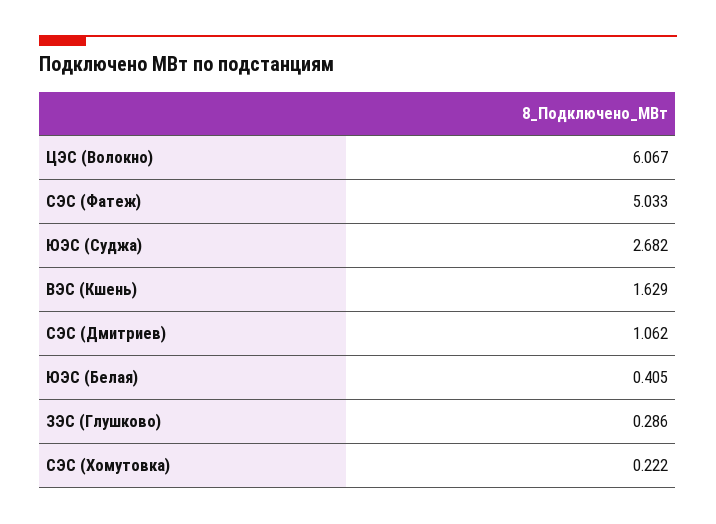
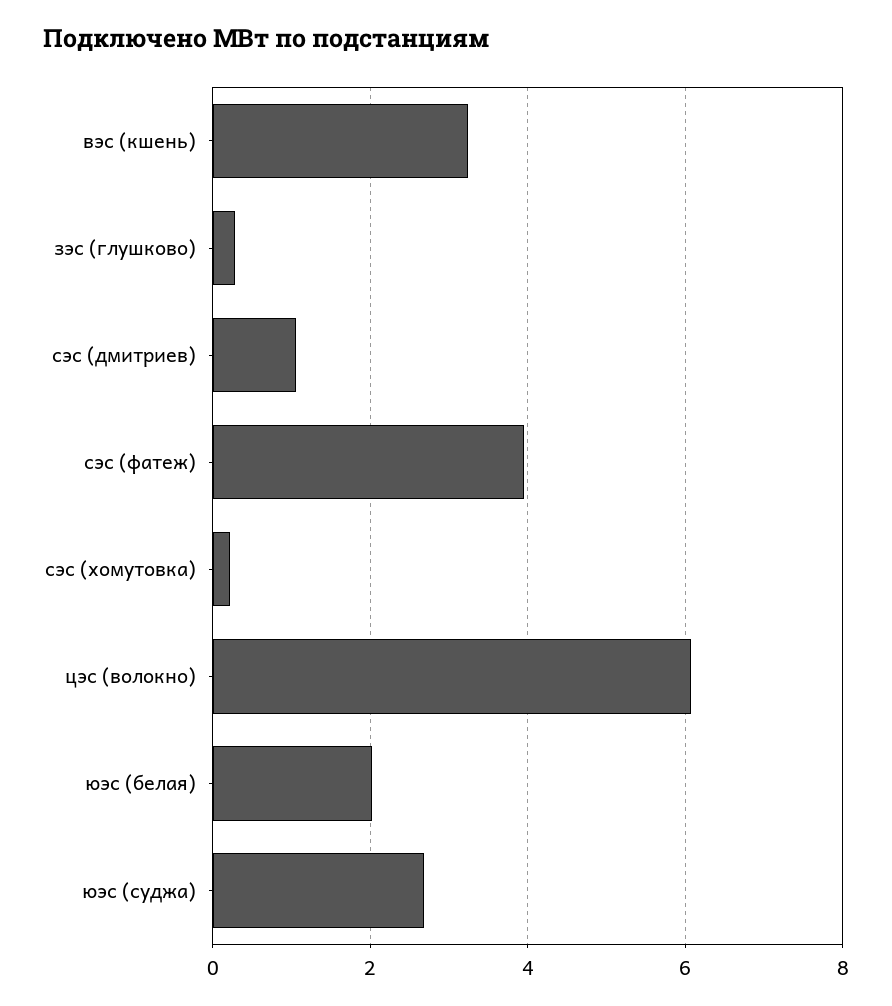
  {
    "ЦЭС (Волокно)": 6.067,
-   "СЭС (Фатеж)": 5.033,
+   "СЭС (Фатеж)": 4,
    "ЮЭС (Суджа)": 2.682,
-   "ВЭС (Кшень)": 1.629,
+   "ВЭС (Кшень)": 3.2,
    "СЭС (Дмитриев)": 1.062,
-   "ЮЭС (Белая)": 0.405,
+   "ЮЭС (Белая)": 2,
    "ЗЭС (Глушково)": 0.286,
    "СЭС (Хомутовка)": 0.222
  }

